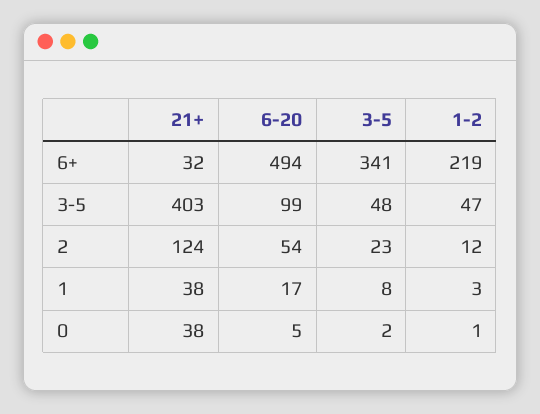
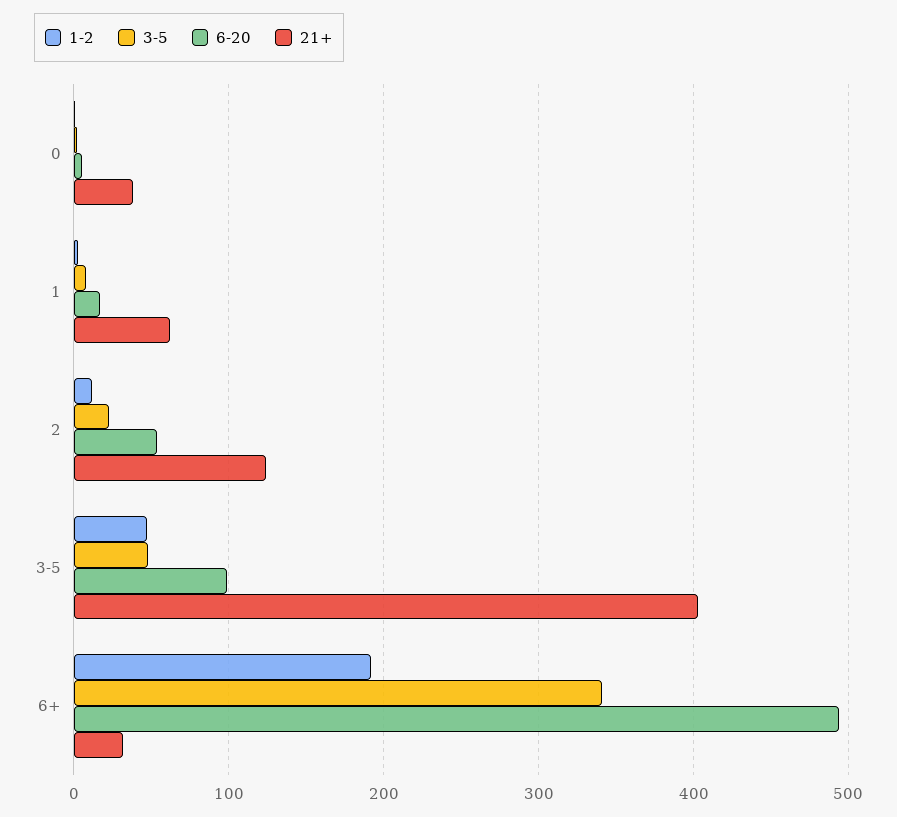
  {
    "21+": {
      "6+": 32,
      "3-5": 403,
      "2": 124,
-     "1": 38,
+     "1": 60,
      "0": 38
    },
    "6-20": {
      "6+": 494,
      "3-5": 99,
      "2": 54,
      "1": 17,
      "0": 5
    },
    "3-5": {
      "6+": 341,
      "3-5": 48,
      "2": 23,
      "1": 8,
      "0": 2
    },
    "1-2": {
-     "6+": 219,
+     "6+": 190,
      "3-5": 47,
      "2": 12,
      "1": 3,
      "0": 1
    }
  }

